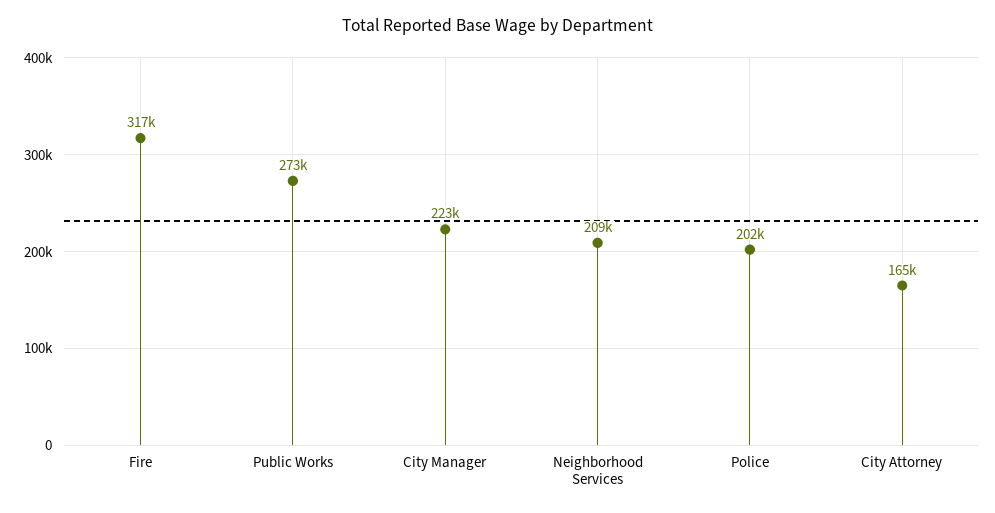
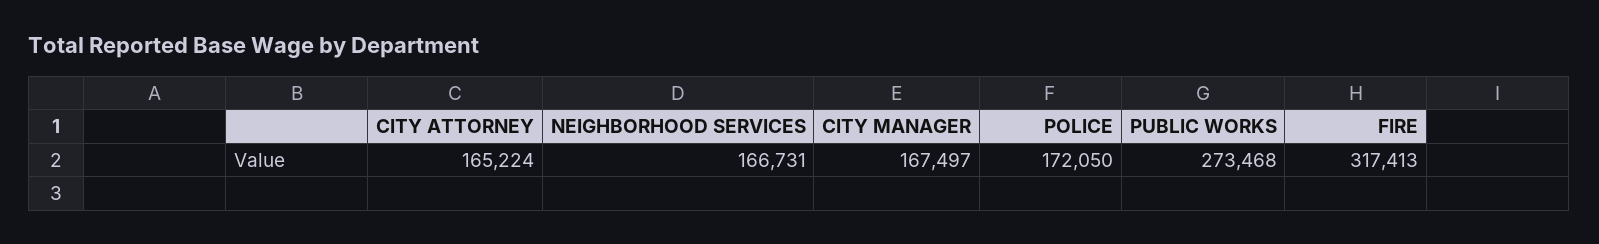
  {
    "Fire": 317413,
    "Public Works": 273468,
-   "City Manager": 223000,
+   "City Manager": 167497,
-   "Neighborhood Services": 209000,
+   "Neighborhood Services": 166731,
-   "Police": 202000,
+   "Police": 172050,
    "City Attorney": 165224
  }

